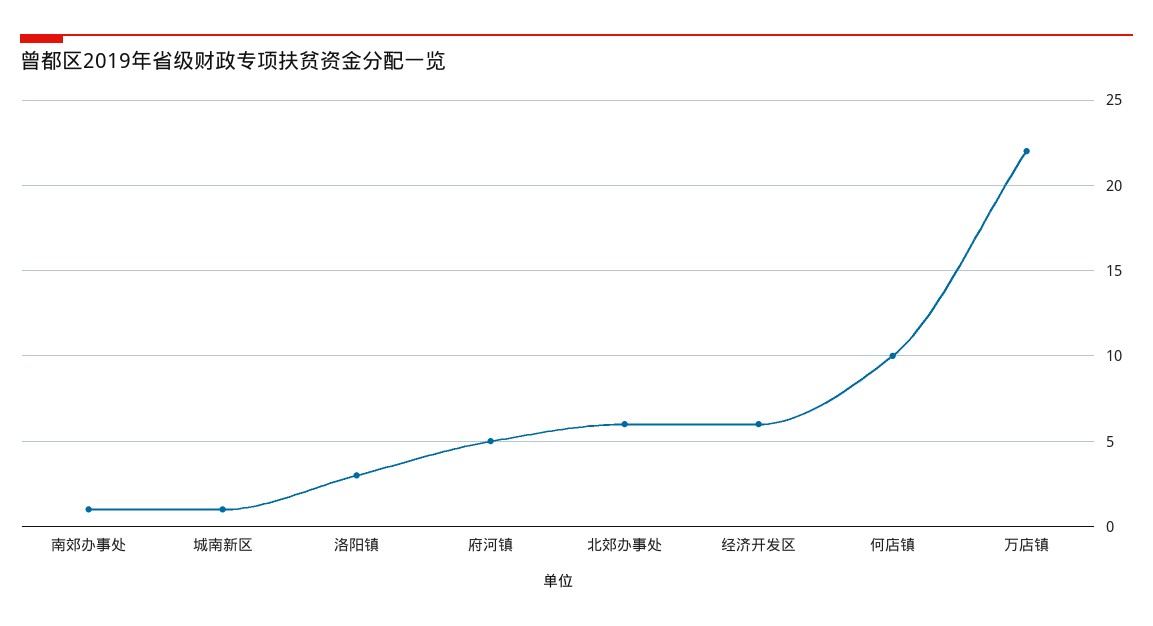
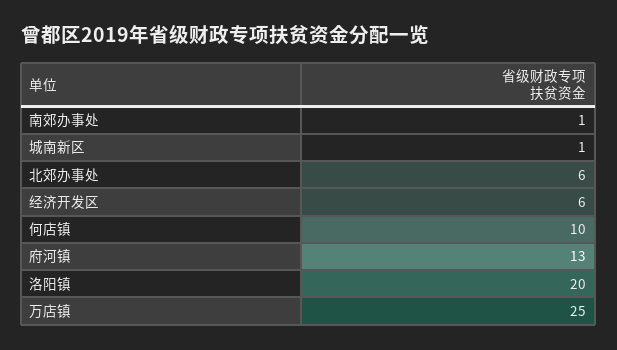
  {
    "南郊办事处": 1,
    "城南新区": 1,
-   "洛阳镇": 3,
+   "洛阳镇": 20,
-   "府河镇": 5,
+   "府河镇": 13,
    "北郊办事处": 6,
    "经济开发区": 6,
    "何店镇": 10,
-   "万店镇": 22
+   "万店镇": 25
  }

